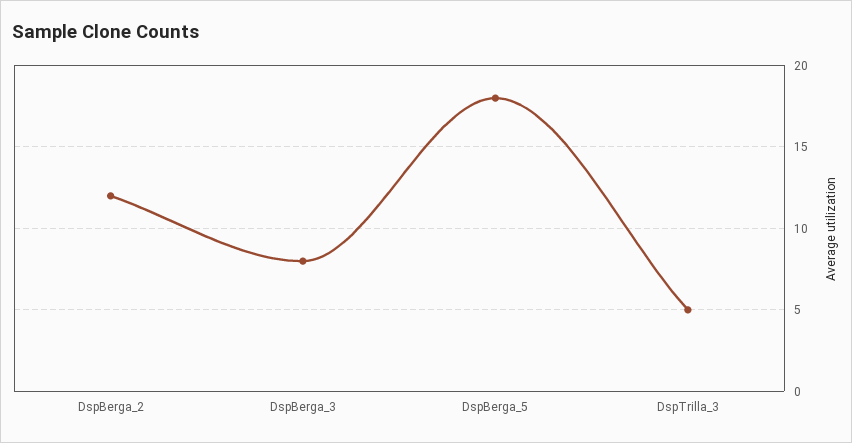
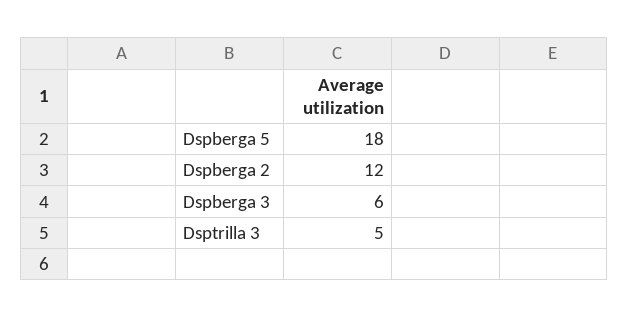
  {
    "DspBerga_2": 12,
-   "DspBerga_3": 8,
+   "DspBerga_3": 6,
    "DspBerga_5": 18,
    "DspTrilla_3": 5
  }

